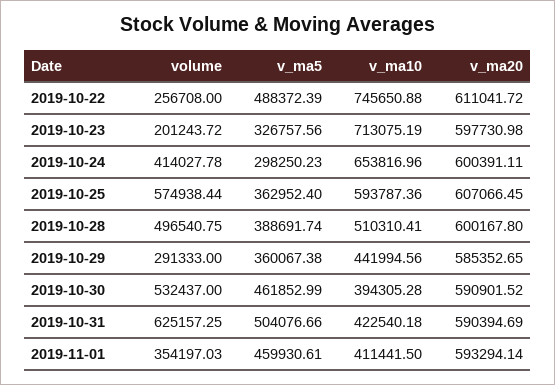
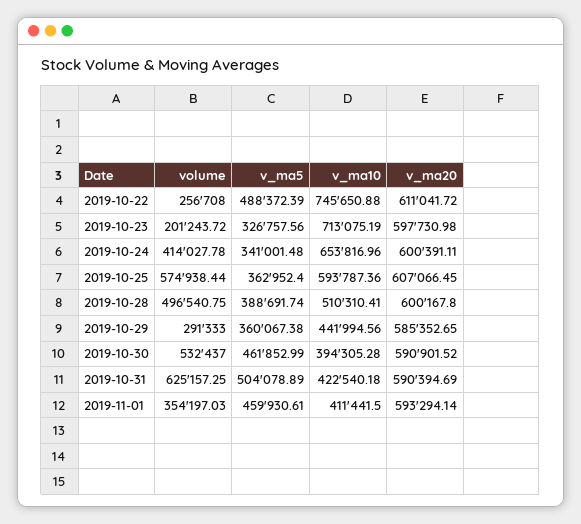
  {
    "volume": {
      "2019-10-22": 256708,
      "2019-10-23": 201243.72,
      "2019-10-24": 414027.78,
      "2019-10-25": 574938.44,
      "2019-10-28": 496540.75,
      "2019-10-29": 291333,
      "2019-10-30": 532437,
      "2019-10-31": 625157.25,
      "2019-11-01": 354197.03
    },
    "v_ma5": {
      "2019-10-22": 488372.39,
      "2019-10-23": 326757.56,
-     "2019-10-24": 298250.23,
+     "2019-10-24": 341001.48,
      "2019-10-25": 362952.4,
      "2019-10-28": 388691.74,
      "2019-10-29": 360067.38,
      "2019-10-30": 461852.99,
-     "2019-10-31": 504076.66,
+     "2019-10-31": 504078.89,
      "2019-11-01": 459930.61
    },
    "v_ma10": {
      "2019-10-22": 745650.88,
      "2019-10-23": 713075.19,
      "2019-10-24": 653816.96,
      "2019-10-25": 593787.36,
      "2019-10-28": 510310.41,
      "2019-10-29": 441994.56,
      "2019-10-30": 394305.28,
      "2019-10-31": 422540.18,
      "2019-11-01": 411441.5
    },
    "v_ma20": {
      "2019-10-22": 611041.72,
      "2019-10-23": 597730.98,
      "2019-10-24": 600391.11,
      "2019-10-25": 607066.45,
      "2019-10-28": 600167.8,
      "2019-10-29": 585352.65,
      "2019-10-30": 590901.52,
      "2019-10-31": 590394.69,
      "2019-11-01": 593294.14
    }
  }

